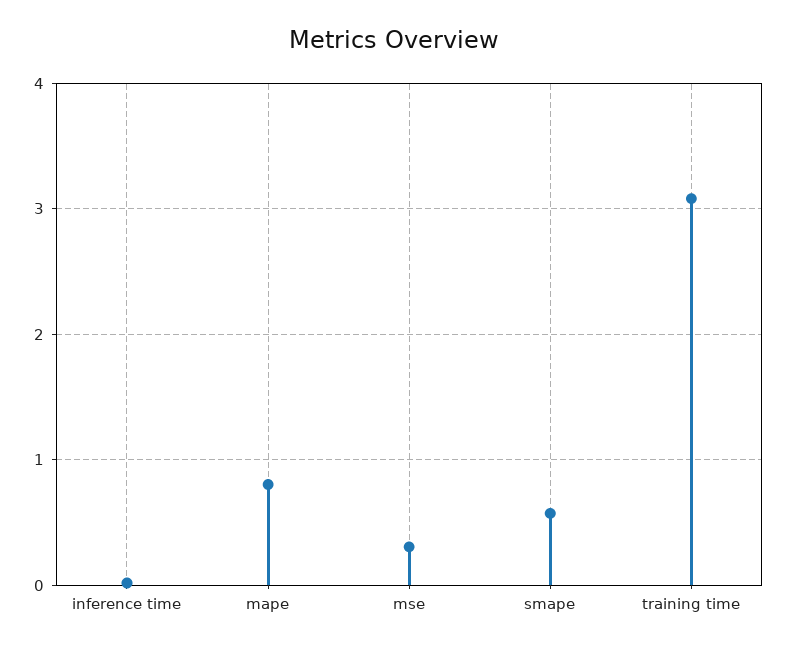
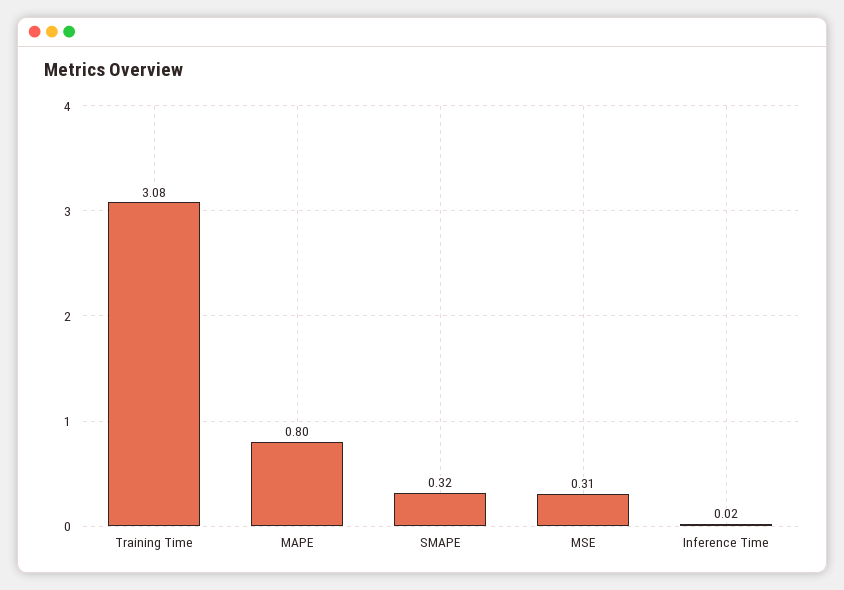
  {
    "inference time": 0.02,
    "mape": 0.8,
    "mse": 0.31,
-   "smape": 0.6,
+   "smape": 0.32,
    "training time": 3.08
  }

